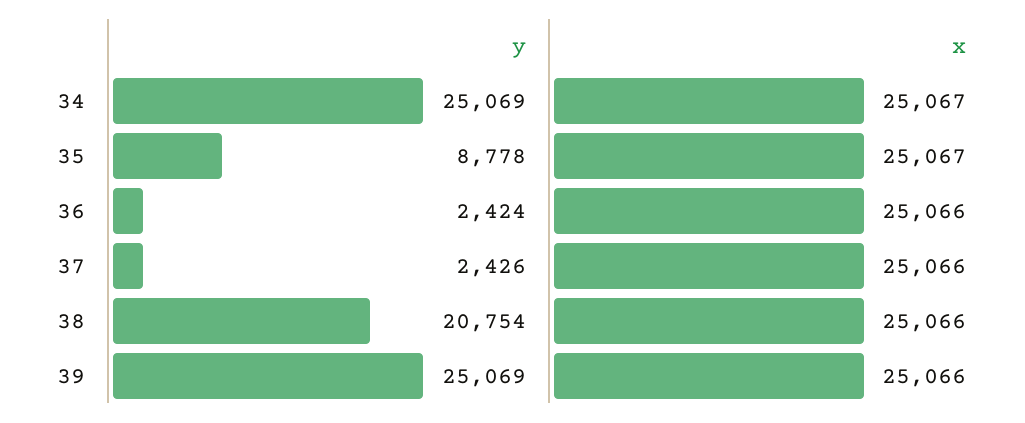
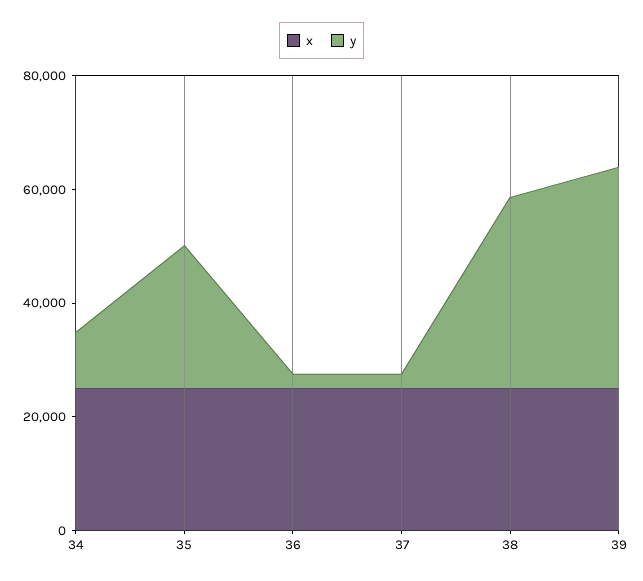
  {
    "y": {
-     "34": 25069,
+     "34": 10000,
-     "35": 8778,
+     "35": 25000,
      "36": 2424,
      "37": 2426,
-     "38": 20754,
+     "38": 35000,
-     "39": 25069
+     "39": 40000
    },
    "x": {
      "34": 25067,
      "35": 25067,
      "36": 25066,
      "37": 25066,
      "38": 25066,
      "39": 25066
    }
  }

